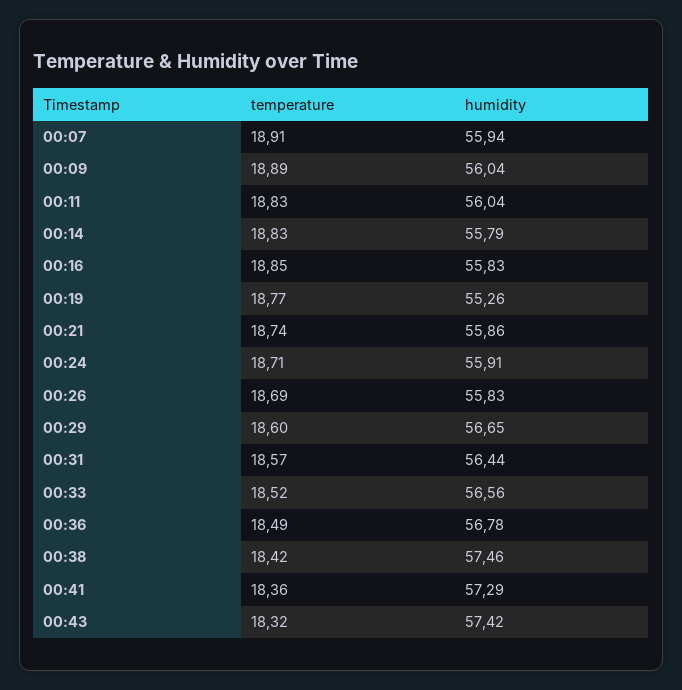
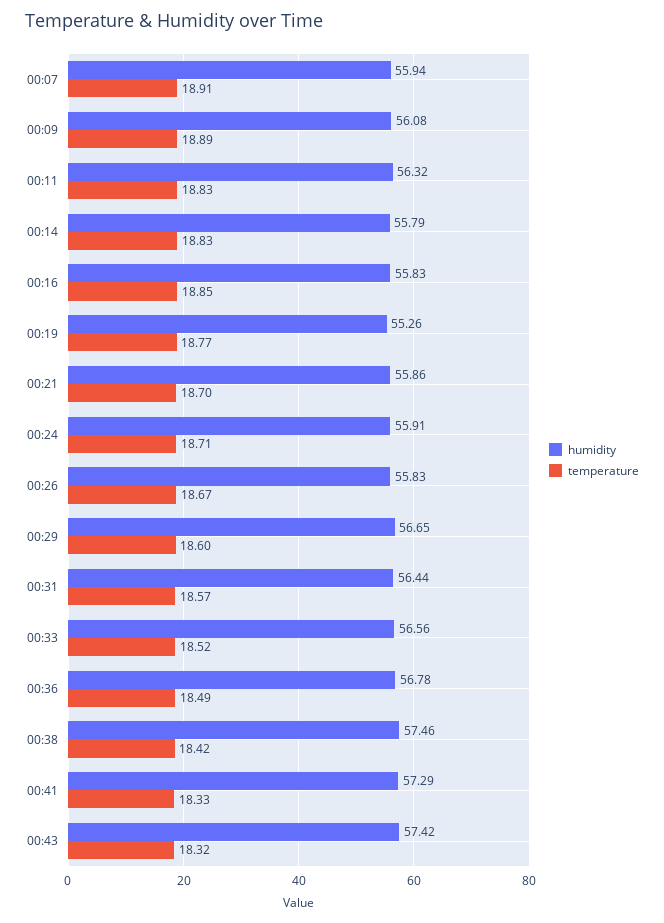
  {
    "temperature": {
      "00:07": 18.91,
      "00:09": 18.89,
      "00:11": 18.83,
      "00:14": 18.83,
      "00:16": 18.85,
      "00:19": 18.77,
-     "00:21": 18.74,
+     "00:21": 18.7,
      "00:24": 18.71,
-     "00:26": 18.69,
+     "00:26": 18.67,
      "00:29": 18.6,
      "00:31": 18.57,
      "00:33": 18.52,
      "00:36": 18.49,
      "00:38": 18.42,
-     "00:41": 18.36,
+     "00:41": 18.33,
      "00:43": 18.32
    },
    "humidity": {
      "00:07": 55.94,
-     "00:09": 56.04,
+     "00:09": 56.08,
-     "00:11": 56.04,
+     "00:11": 56.32,
      "00:14": 55.79,
      "00:16": 55.83,
      "00:19": 55.26,
      "00:21": 55.86,
      "00:24": 55.91,
      "00:26": 55.83,
      "00:29": 56.65,
      "00:31": 56.44,
      "00:33": 56.56,
      "00:36": 56.78,
      "00:38": 57.46,
      "00:41": 57.29,
      "00:43": 57.42
    }
  }

